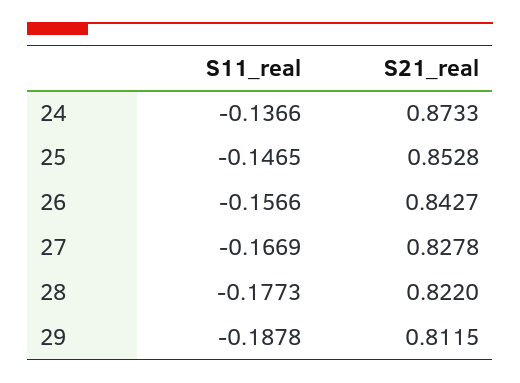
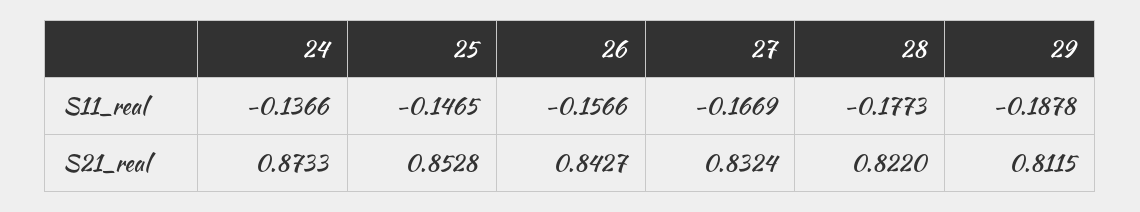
  {
    "S11_real": {
      "24": -0.1366,
      "25": -0.1465,
      "26": -0.1566,
      "27": -0.1669,
      "28": -0.1773,
      "29": -0.1878
    },
    "S21_real": {
      "24": 0.8733,
      "25": 0.8528,
      "26": 0.8427,
-     "27": 0.8278,
+     "27": 0.8324,
      "28": 0.822,
      "29": 0.8115
    }
  }

